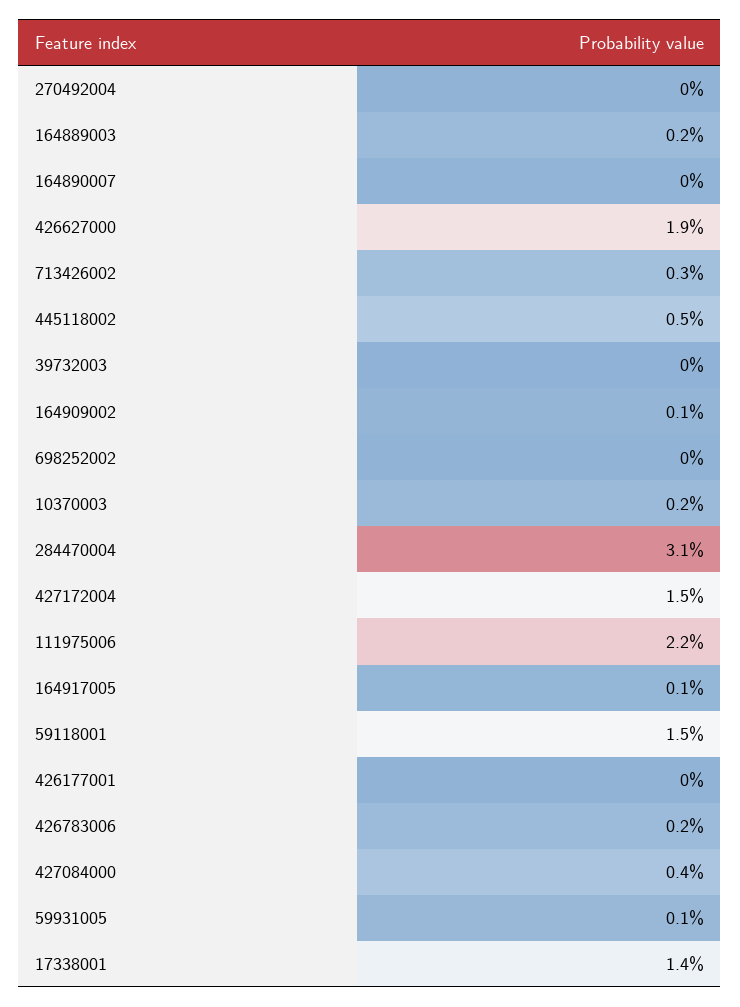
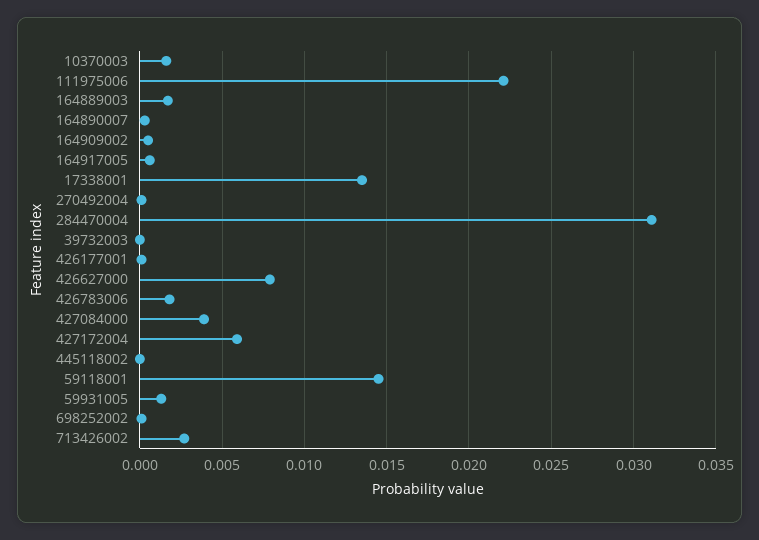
  {
    "270492004": 0,
    "164889003": 0.002,
    "164890007": 0,
-   "426627000": 0.019,
+   "426627000": 0.008,
    "713426002": 0.003,
-   "445118002": 0.005,
+   "445118002": 0,
    "39732003": 0,
    "164909002": 0.001,
    "698252002": 0,
    "10370003": 0.002,
    "284470004": 0.031,
-   "427172004": 0.015,
+   "427172004": 0.006,
    "111975006": 0.022,
    "164917005": 0.001,
    "59118001": 0.015,
    "426177001": 0,
    "426783006": 0.002,
    "427084000": 0.004,
    "59931005": 0.001,
    "17338001": 0.014
  }

